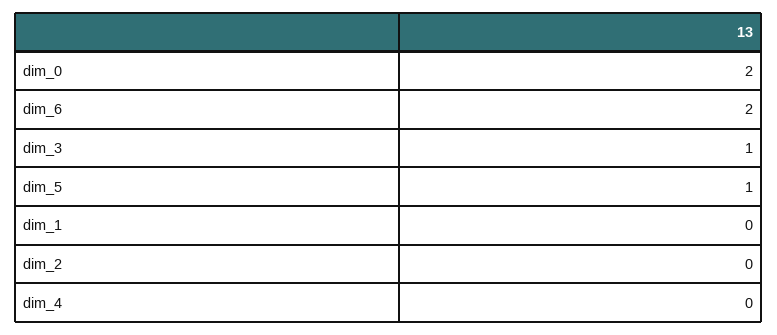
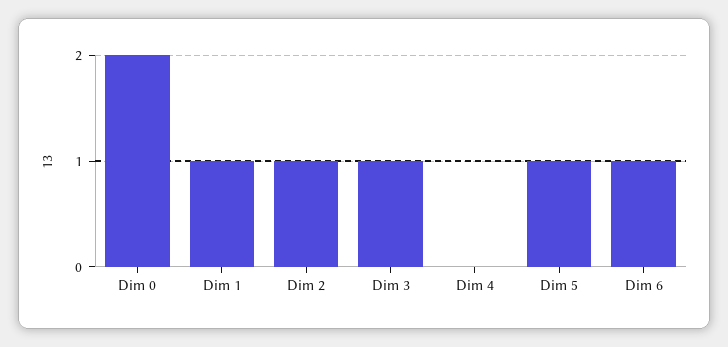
  {
    "dim_0": 2,
-   "dim_6": 2,
+   "dim_6": 1,
    "dim_3": 1,
    "dim_5": 1,
-   "dim_1": 0,
+   "dim_1": 1,
-   "dim_2": 0,
+   "dim_2": 1,
    "dim_4": 0
  }

